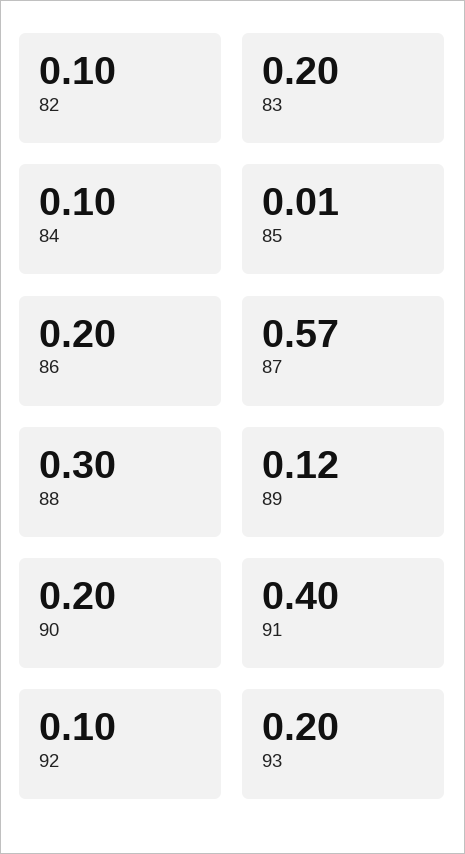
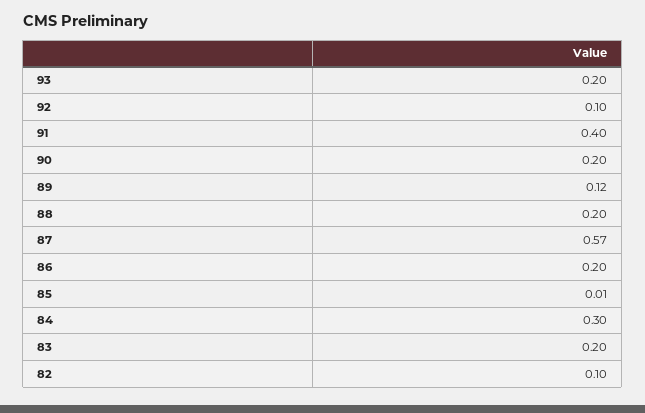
  {
    "82": 0.1,
    "83": 0.2,
-   "84": 0.1,
+   "84": 0.3,
    "85": 0.01,
    "86": 0.2,
    "87": 0.57,
-   "88": 0.3,
+   "88": 0.2,
    "89": 0.12,
    "90": 0.2,
    "91": 0.4,
    "92": 0.1,
    "93": 0.2
  }

